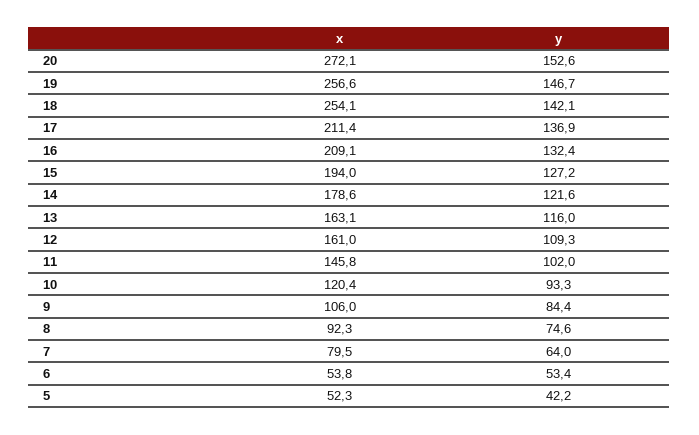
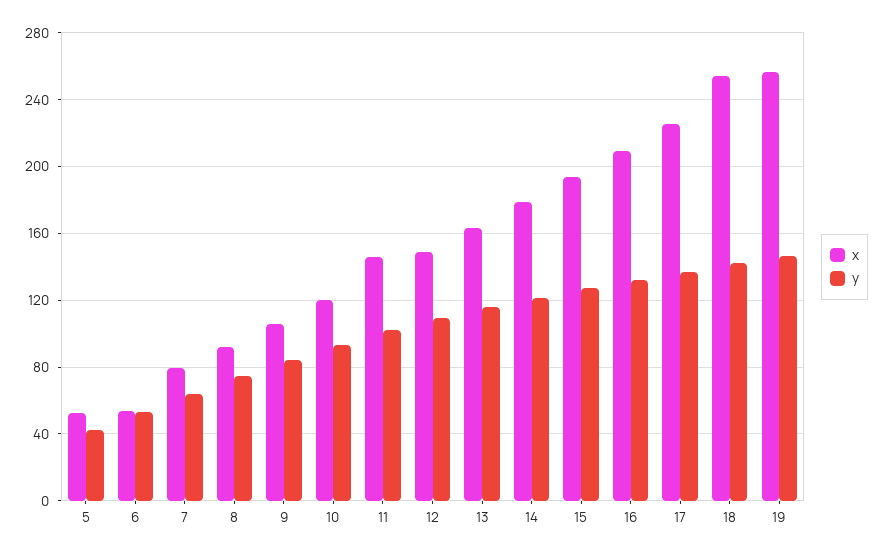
  {
    "x": {
-     "20": 272.1,
      "19": 256.6,
      "18": 254.1,
-     "17": 211.4,
+     "17": 225,
      "16": 209.1,
      "15": 194,
      "14": 178.6,
      "13": 163.1,
-     "12": 161,
+     "12": 150,
      "11": 145.8,
      "10": 120.4,
      "9": 106,
      "8": 92.3,
      "7": 79.5,
      "6": 53.8,
      "5": 52.3
    },
    "y": {
-     "20": 152.6,
      "19": 146.7,
      "18": 142.1,
      "17": 136.9,
      "16": 132.4,
      "15": 127.2,
      "14": 121.6,
      "13": 116,
      "12": 109.3,
      "11": 102,
      "10": 93.3,
      "9": 84.4,
      "8": 74.6,
      "7": 64,
      "6": 53.4,
      "5": 42.2
    }
  }

